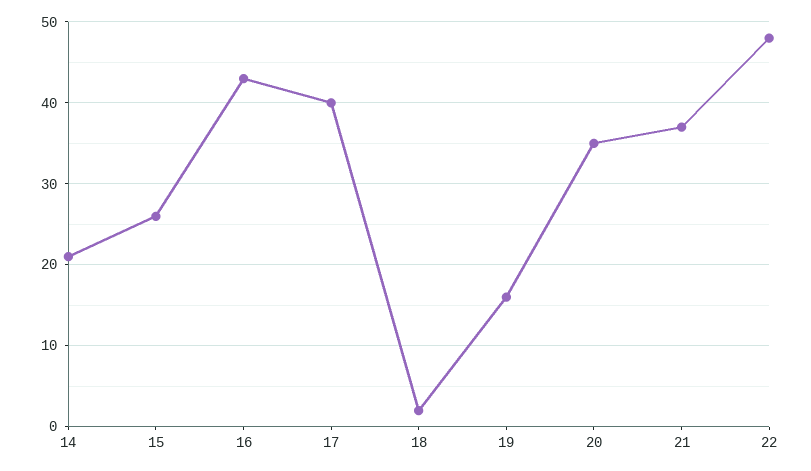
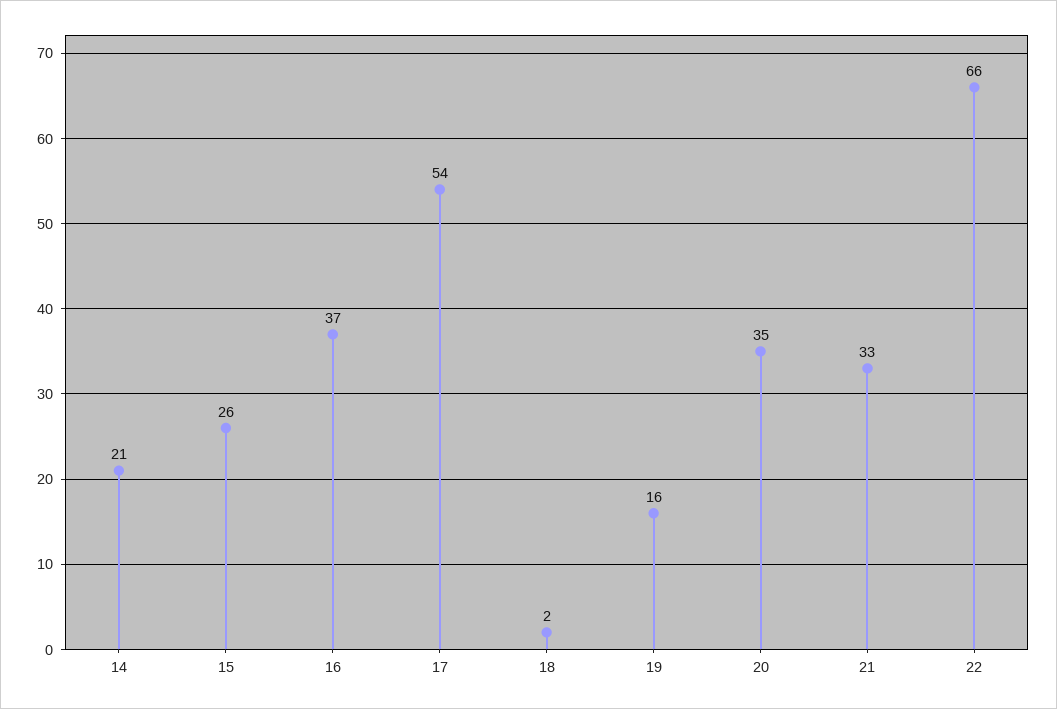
  {
    "14": 21,
    "15": 26,
-   "16": 43,
+   "16": 37,
-   "17": 40,
+   "17": 54,
    "18": 2,
    "19": 16,
    "20": 35,
-   "21": 37,
+   "21": 33,
-   "22": 48
+   "22": 66
  }

